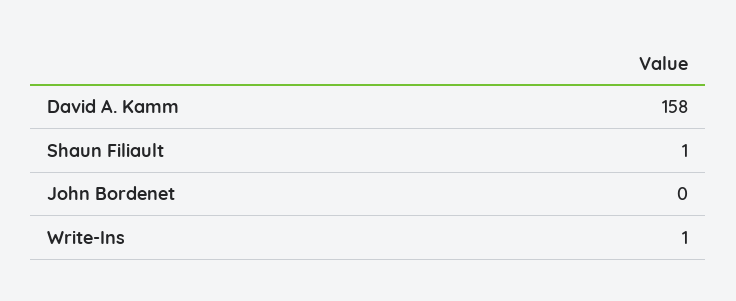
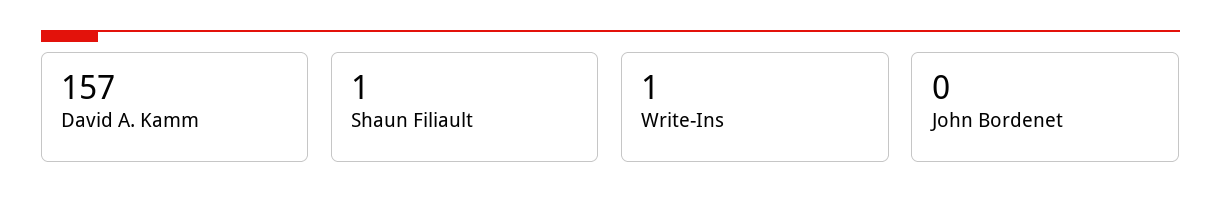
  {
-   "David A. Kamm": 158,
+   "David A. Kamm": 157,
    "Shaun Filiault": 1,
    "John Bordenet": 0,
    "Write-Ins": 1
  }

